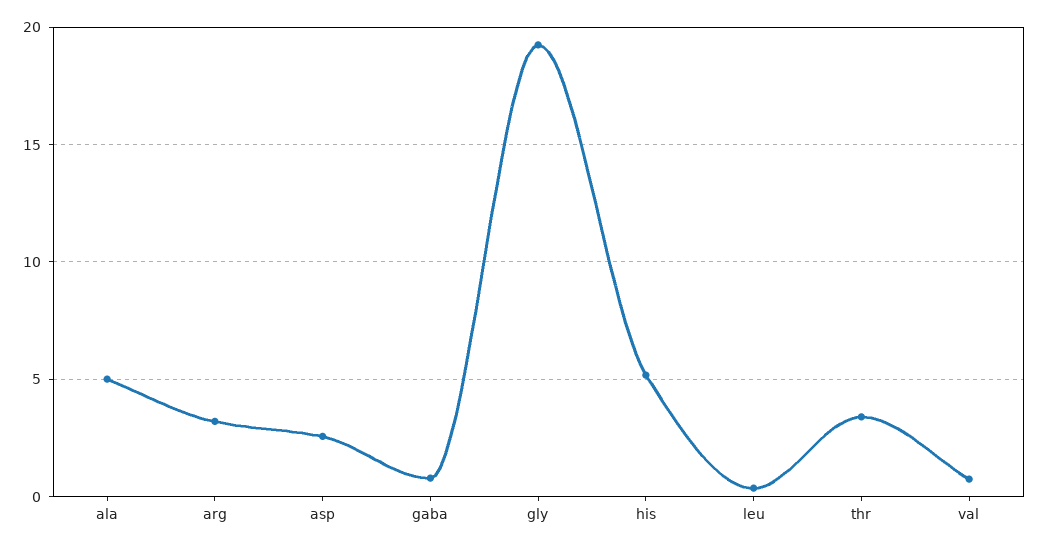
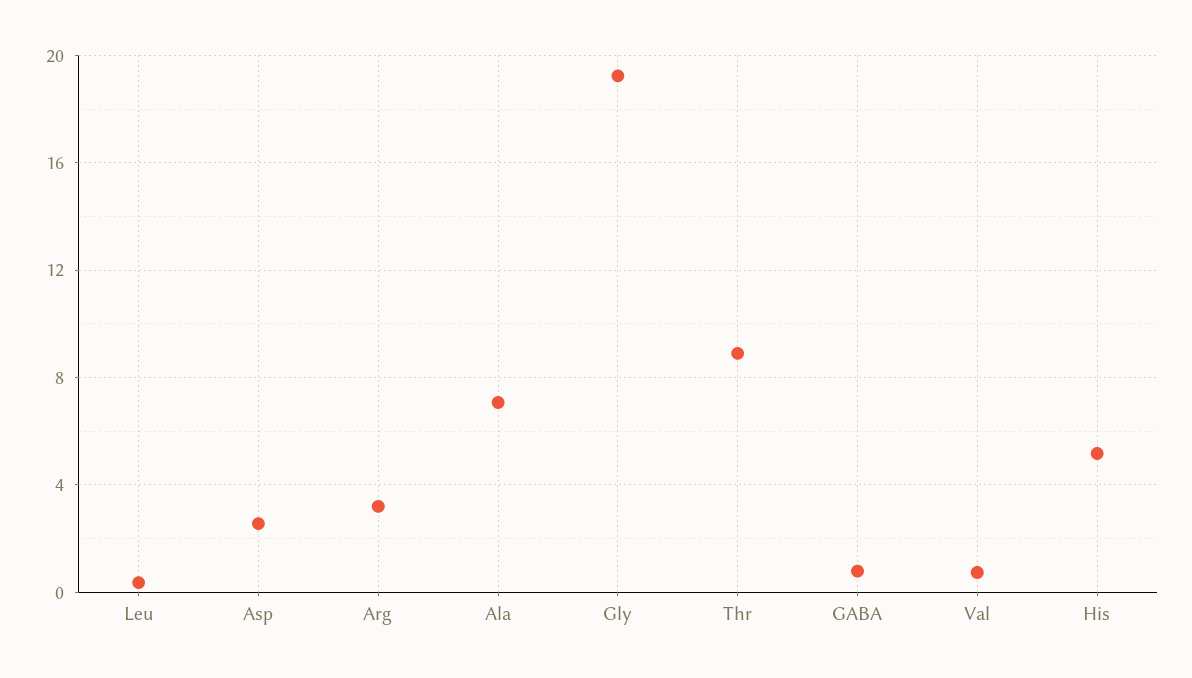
  {
-   "ala": 5,
+   "ala": 7,
    "arg": 3,
    "asp": 2.5,
    "gaba": 1,
    "gly": 19,
    "his": 5,
    "leu": 0.5,
-   "thr": 3.5,
+   "thr": 9,
    "val": 0.5
  }

